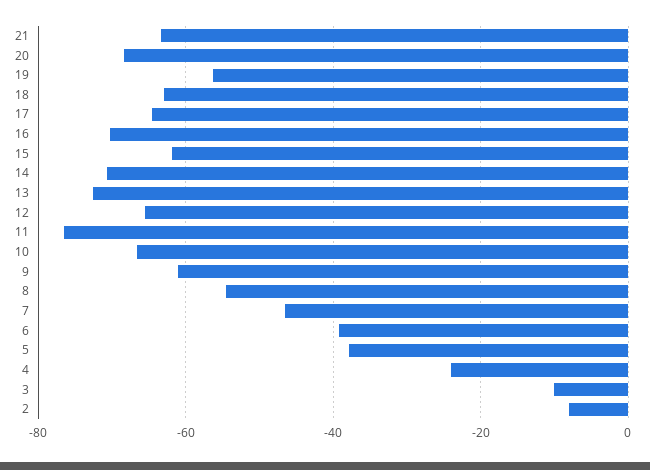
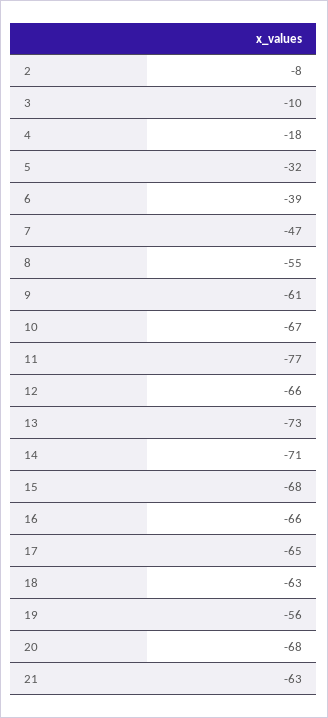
  {
    "21": -63,
    "20": -68,
    "19": -56,
    "18": -63,
    "17": -65,
-   "16": -70,
+   "16": -66,
-   "15": -62,
+   "15": -68,
    "14": -71,
    "13": -73,
    "12": -66,
    "11": -77,
    "10": -67,
    "9": -61,
    "8": -55,
    "7": -47,
    "6": -39,
-   "5": -38,
+   "5": -32,
-   "4": -24,
+   "4": -18,
    "3": -10,
    "2": -8
  }

